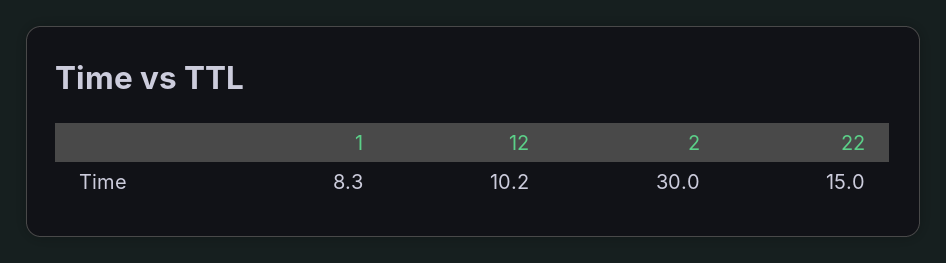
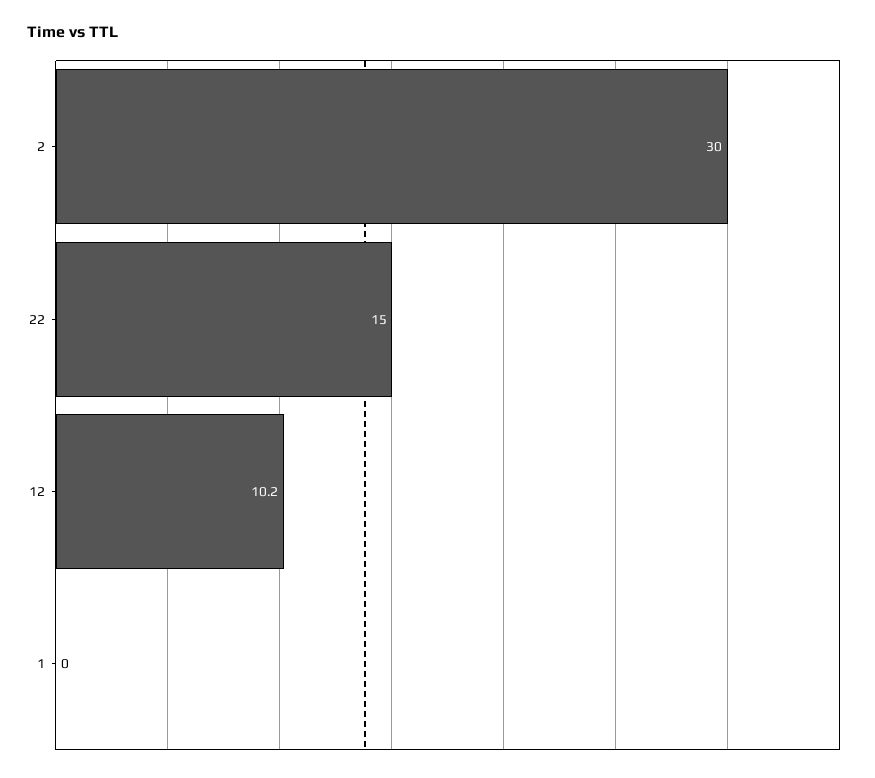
  {
-   "1": 8.3,
+   "1": 0,
    "12": 10.2,
    "2": 30,
    "22": 15
  }

